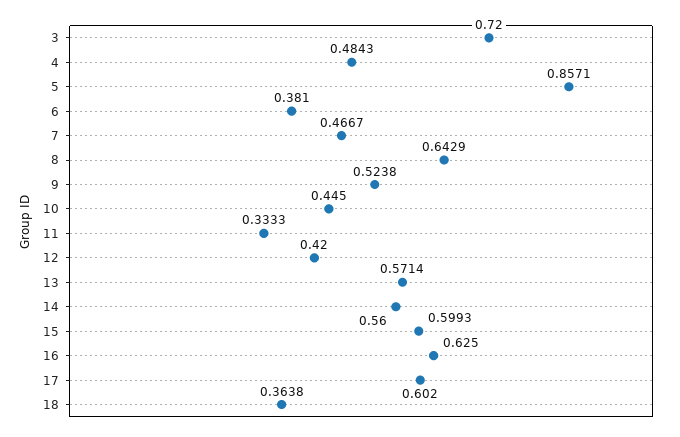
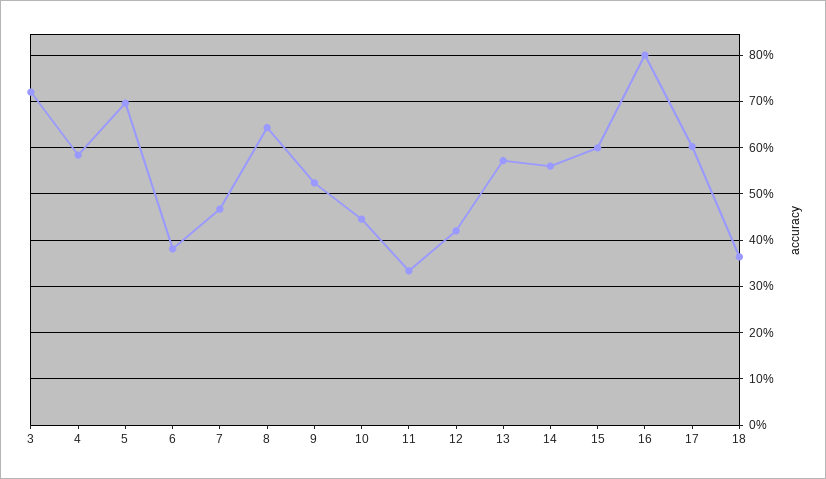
  {
    "3": 0.72,
-   "4": 0.4843,
+   "4": 0.58,
-   "5": 0.8571,
+   "5": 0.7,
    "6": 0.381,
    "7": 0.4667,
    "8": 0.6429,
    "9": 0.5238,
    "10": 0.445,
    "11": 0.3333,
    "12": 0.42,
    "13": 0.5714,
    "14": 0.56,
    "15": 0.5993,
-   "16": 0.625,
+   "16": 0.8,
    "17": 0.602,
    "18": 0.3638
  }

